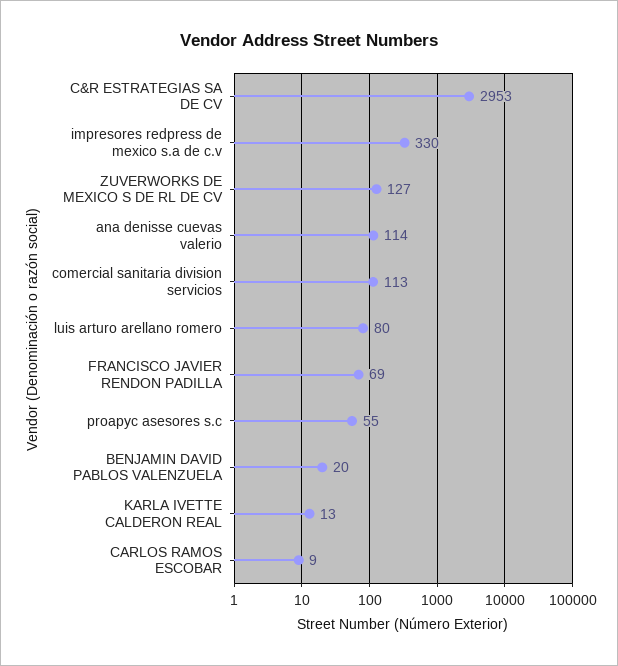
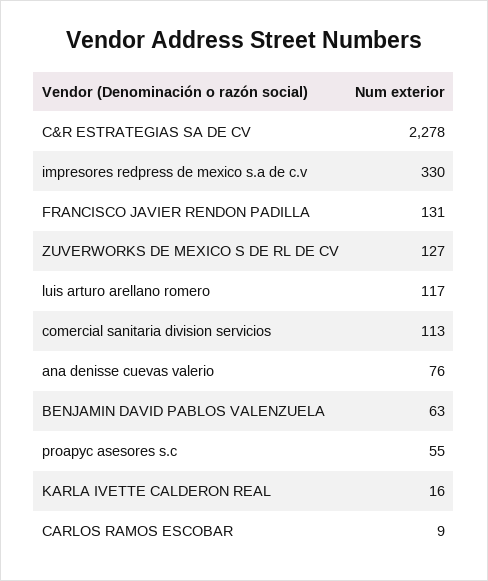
  {
-   "C&R ESTRATEGIAS SA DE CV": 2953,
+   "C&R ESTRATEGIAS SA DE CV": 2278,
    "impresores redpress de mexico s.a de c.v": 330,
    "ZUVERWORKS DE MEXICO S DE RL DE CV": 127,
-   "ana denisse cuevas valerio": 114,
+   "ana denisse cuevas valerio": 76,
    "comercial sanitaria division servicios": 113,
-   "luis arturo arellano romero": 80,
+   "luis arturo arellano romero": 117,
-   "FRANCISCO JAVIER RENDON PADILLA": 69,
+   "FRANCISCO JAVIER RENDON PADILLA": 131,
    "proapyc asesores s.c": 55,
-   "BENJAMIN DAVID PABLOS VALENZUELA": 20,
+   "BENJAMIN DAVID PABLOS VALENZUELA": 63,
-   "KARLA IVETTE CALDERON REAL": 13,
+   "KARLA IVETTE CALDERON REAL": 16,
    "CARLOS RAMOS ESCOBAR": 9
  }

